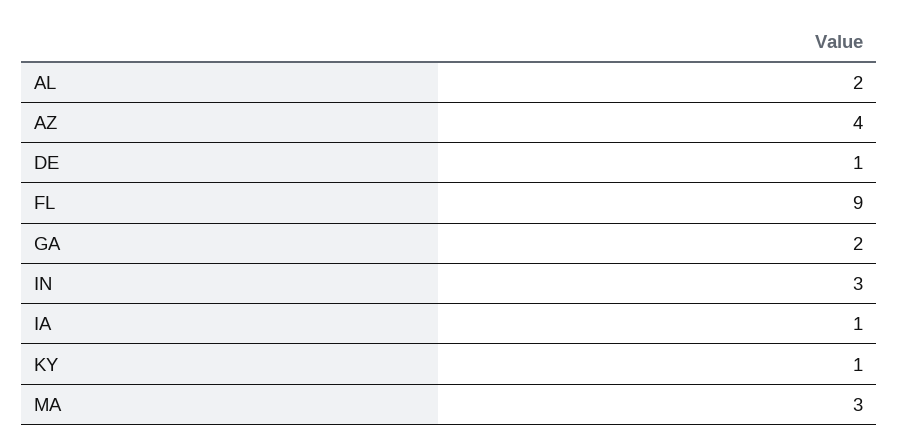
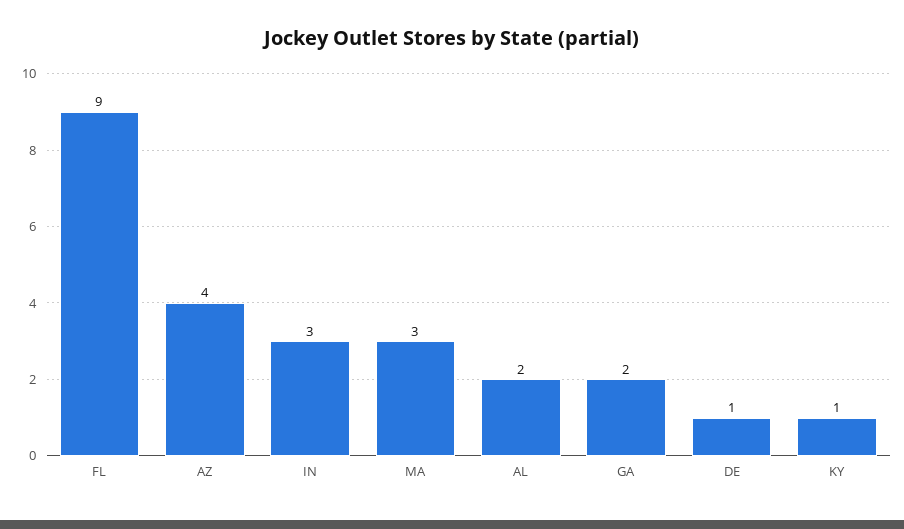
  {
    "AL": 2,
    "AZ": 4,
    "DE": 1,
    "FL": 9,
    "GA": 2,
    "IN": 3,
-   "IA": 1,
    "KY": 1,
    "MA": 3
  }

